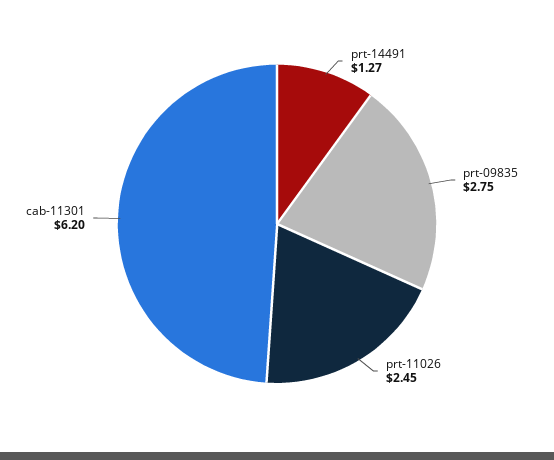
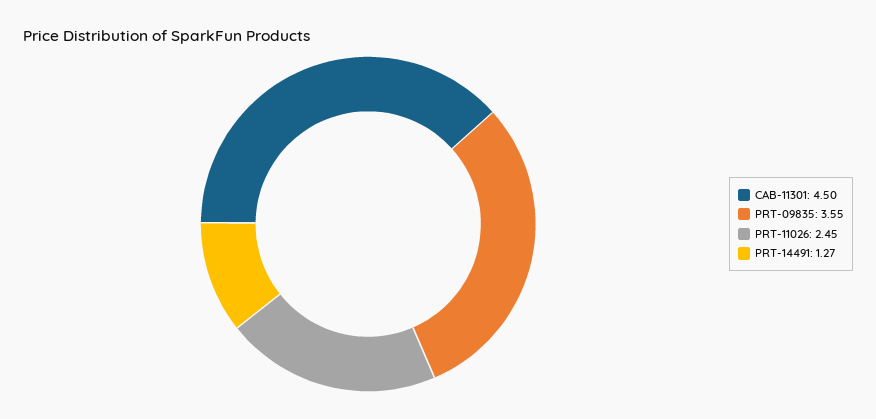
  {
    "prt-14491": 1.27,
-   "prt-09835": 2.75,
+   "prt-09835": 3.55,
    "prt-11026": 2.45,
-   "cab-11301": 6.2
+   "cab-11301": 4.5
  }

